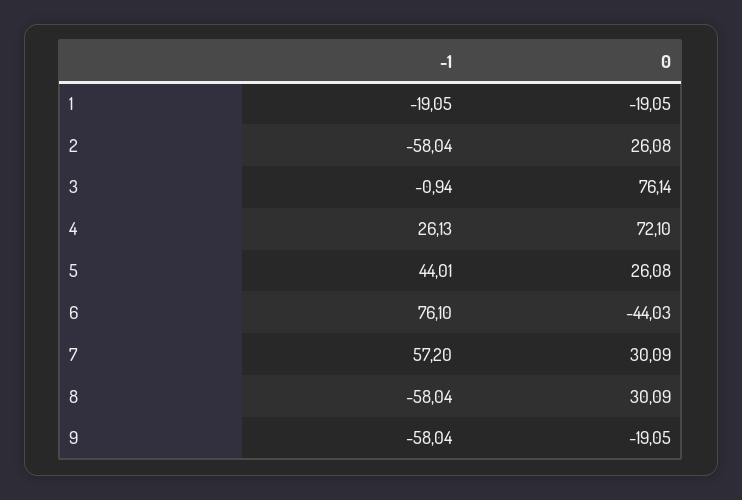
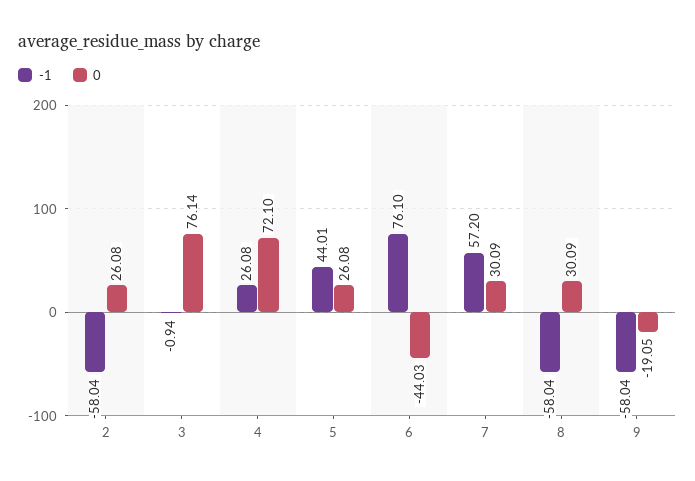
  {
    "-1": {
-     "1": -19.05,
      "2": -58.04,
      "3": -0.94,
-     "4": 26.13,
+     "4": 26.08,
      "5": 44.01,
      "6": 76.1,
      "7": 57.2,
      "8": -58.04,
      "9": -58.04
    },
    "0": {
-     "1": -19.05,
      "2": 26.08,
      "3": 76.14,
      "4": 72.1,
      "5": 26.08,
      "6": -44.03,
      "7": 30.09,
      "8": 30.09,
      "9": -19.05
    }
  }

